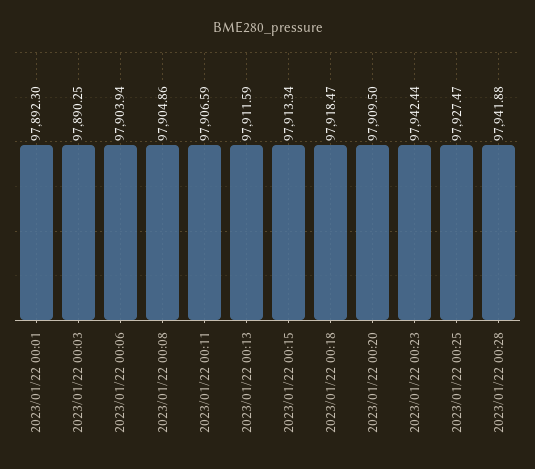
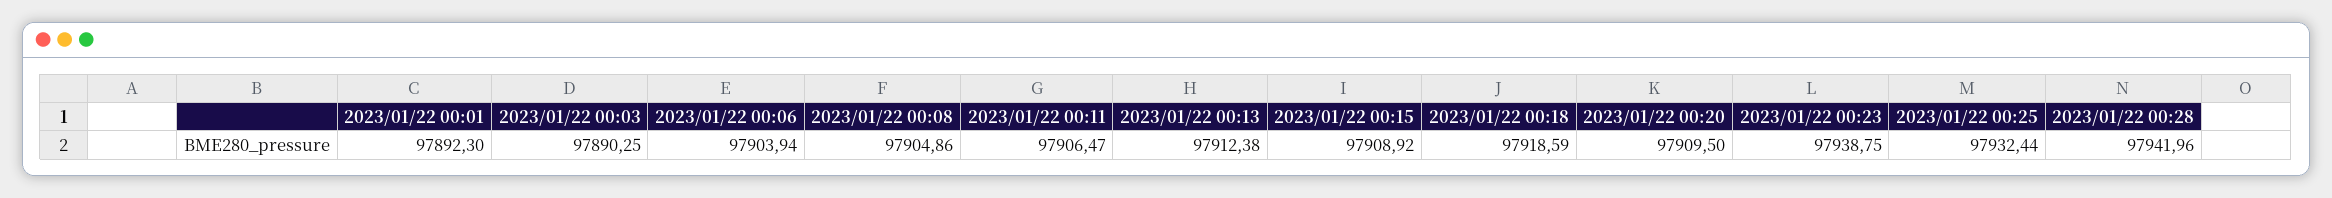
  {
    "2023/01/22 00:01": 97892.3,
    "2023/01/22 00:03": 97890.25,
    "2023/01/22 00:06": 97903.94,
    "2023/01/22 00:08": 97904.86,
-   "2023/01/22 00:11": 97906.59,
+   "2023/01/22 00:11": 97906.47,
-   "2023/01/22 00:13": 97911.59,
+   "2023/01/22 00:13": 97912.38,
-   "2023/01/22 00:15": 97913.34,
+   "2023/01/22 00:15": 97908.92,
-   "2023/01/22 00:18": 97918.47,
+   "2023/01/22 00:18": 97918.59,
    "2023/01/22 00:20": 97909.5,
-   "2023/01/22 00:23": 97942.44,
+   "2023/01/22 00:23": 97938.75,
-   "2023/01/22 00:25": 97927.47,
+   "2023/01/22 00:25": 97932.44,
-   "2023/01/22 00:28": 97941.88
+   "2023/01/22 00:28": 97941.96
  }

